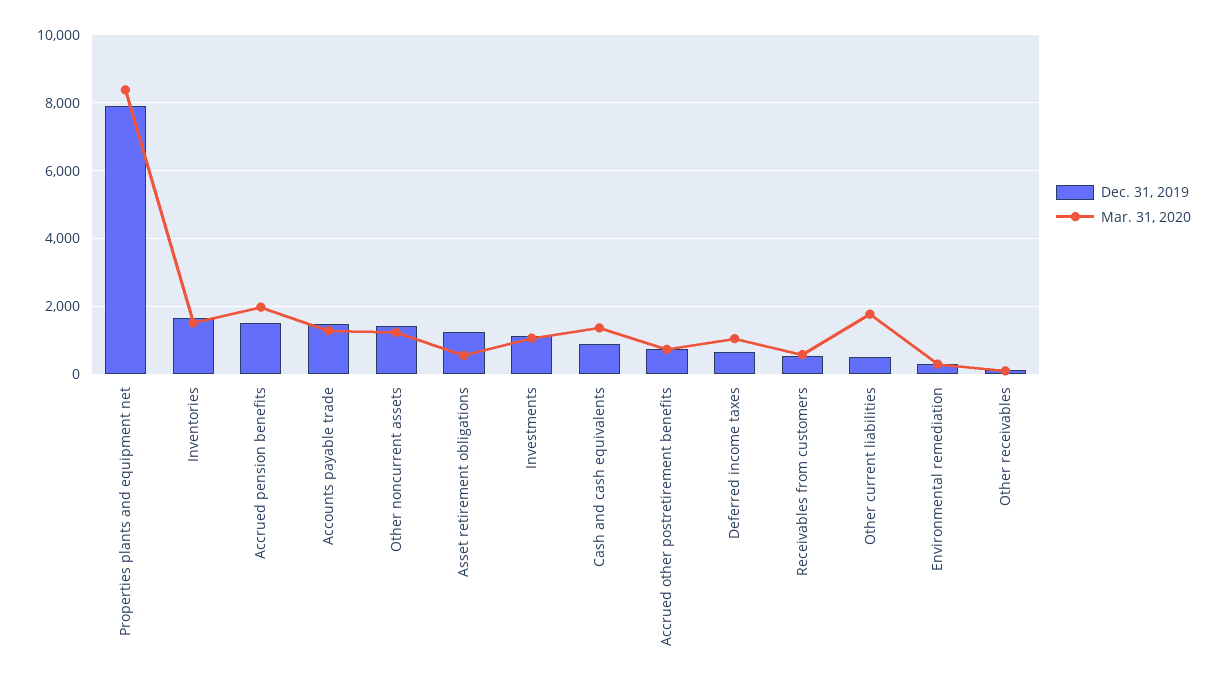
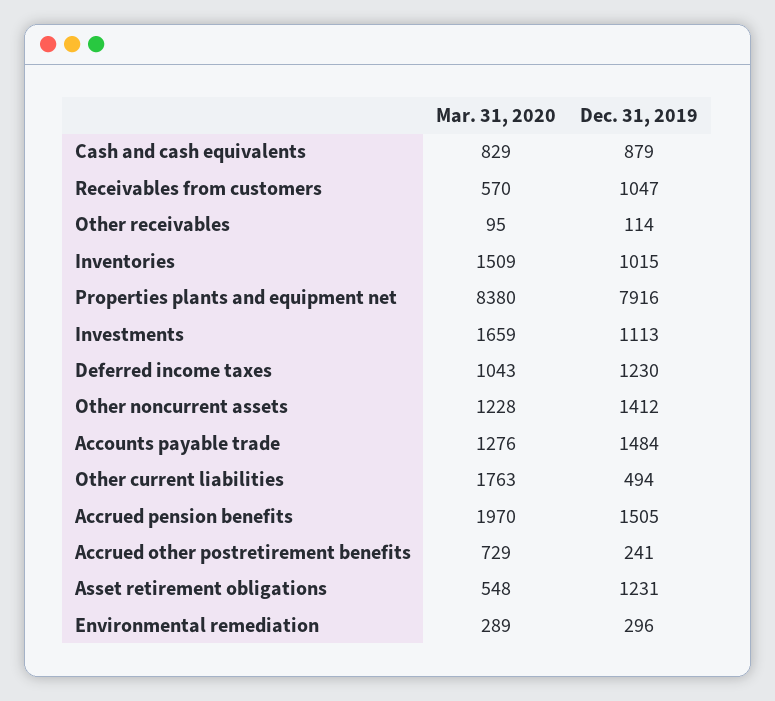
  {
    "Dec. 31, 2019": {
      "Properties plants and equipment net": 7916,
-     "Inventories": 1600,
+     "Inventories": 1015,
      "Accrued pension benefits": 1505,
      "Accounts payable trade": 1484,
      "Other noncurrent assets": 1412,
      "Asset retirement obligations": 1231,
      "Investments": 1113,
      "Cash and cash equivalents": 879,
-     "Accrued other postretirement benefits": 800,
+     "Accrued other postretirement benefits": 241,
-     "Deferred income taxes": 600,
+     "Deferred income taxes": 1230,
-     "Receivables from customers": 600,
+     "Receivables from customers": 1047,
      "Other current liabilities": 494,
      "Environmental remediation": 296,
      "Other receivables": 114
    },
    "Mar. 31, 2020": {
      "Properties plants and equipment net": 8380,
      "Inventories": 1509,
      "Accrued pension benefits": 1970,
      "Accounts payable trade": 1276,
      "Other noncurrent assets": 1228,
      "Asset retirement obligations": 548,
-     "Investments": 1000,
+     "Investments": 1659,
-     "Cash and cash equivalents": 1400,
+     "Cash and cash equivalents": 829,
      "Accrued other postretirement benefits": 729,
      "Deferred income taxes": 1043,
      "Receivables from customers": 570,
      "Other current liabilities": 1763,
      "Environmental remediation": 289,
      "Other receivables": 95
    }
  }

